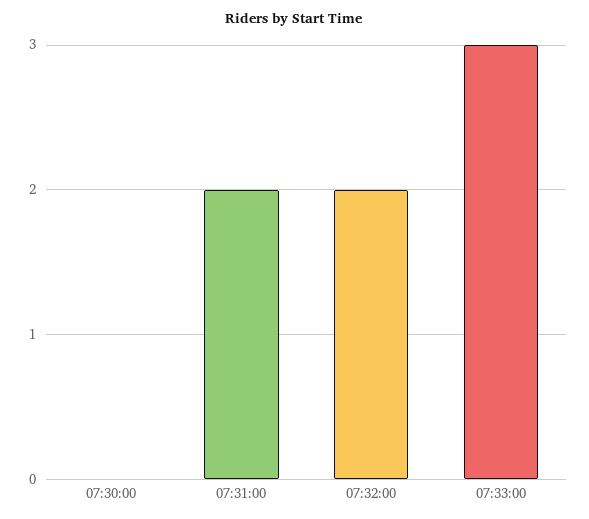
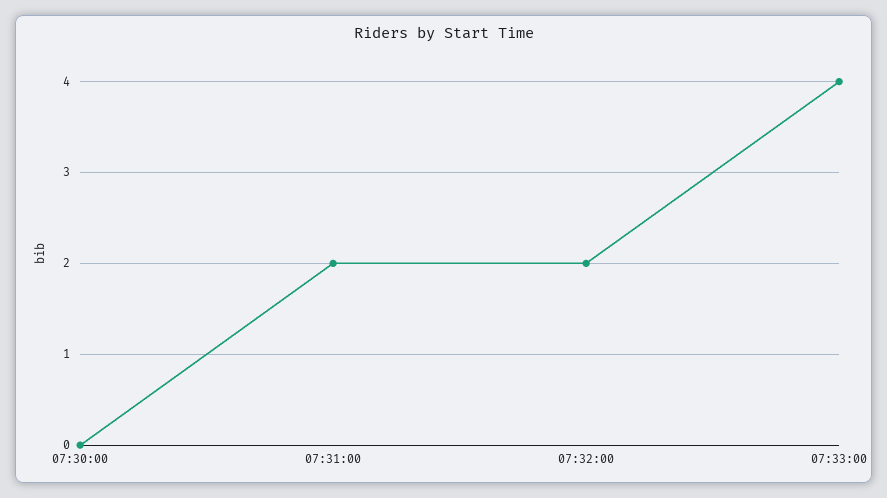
  {
    "07:30:00": 0,
    "07:31:00": 2,
    "07:32:00": 2,
-   "07:33:00": 3
+   "07:33:00": 4
  }

